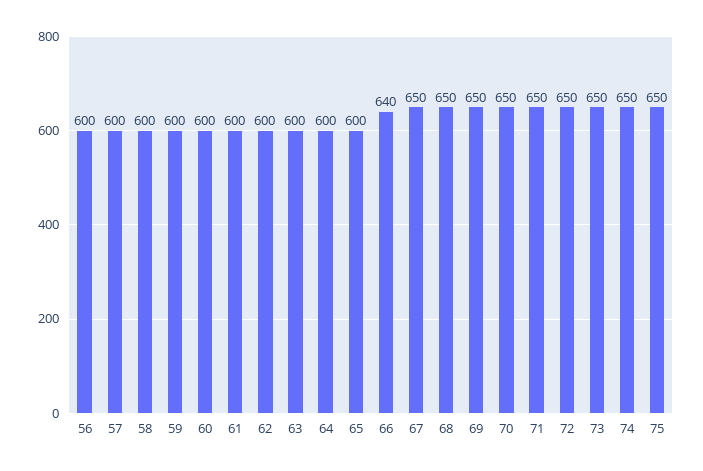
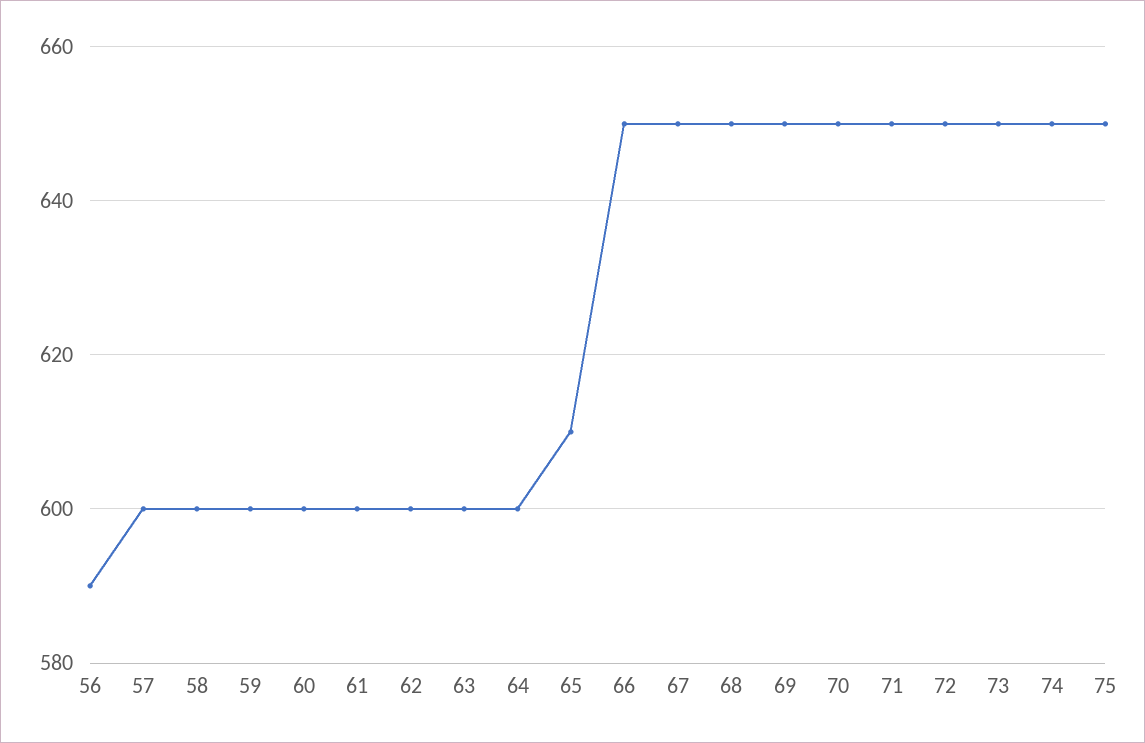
  {
-   "56": 600,
+   "56": 590,
    "57": 600,
    "58": 600,
    "59": 600,
    "60": 600,
    "61": 600,
    "62": 600,
    "63": 600,
    "64": 600,
-   "65": 600,
+   "65": 610,
-   "66": 640,
+   "66": 650,
    "67": 650,
    "68": 650,
    "69": 650,
    "70": 650,
    "71": 650,
    "72": 650,
    "73": 650,
    "74": 650,
    "75": 650
  }

